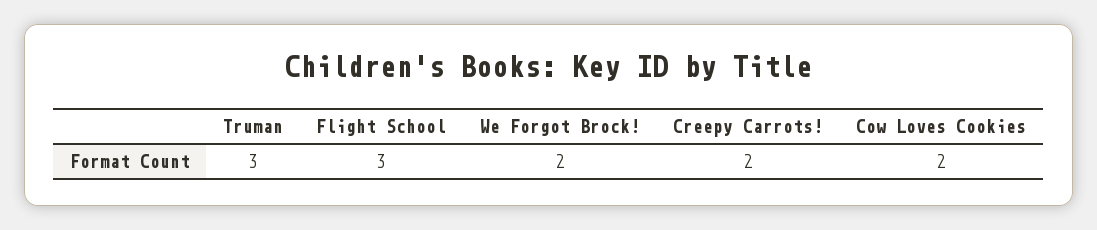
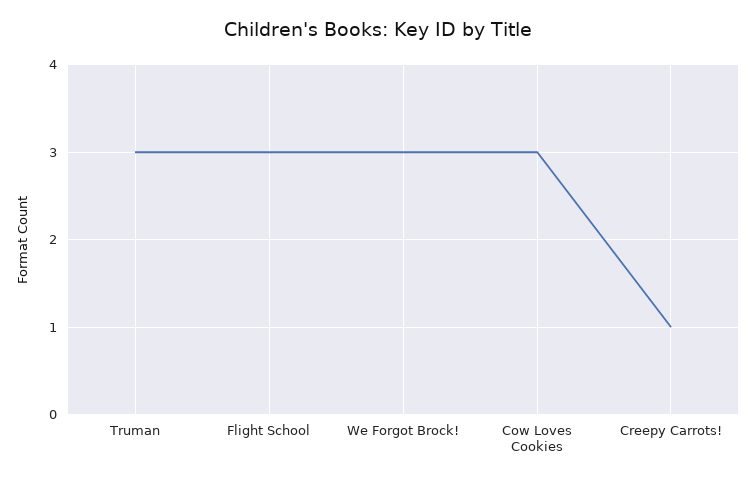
  {
    "Truman": 3,
    "Flight School": 3,
-   "We Forgot Brock!": 2,
+   "We Forgot Brock!": 3,
-   "Creepy Carrots!": 2,
+   "Creepy Carrots!": 1,
-   "Cow Loves Cookies": 2
+   "Cow Loves Cookies": 3
  }

